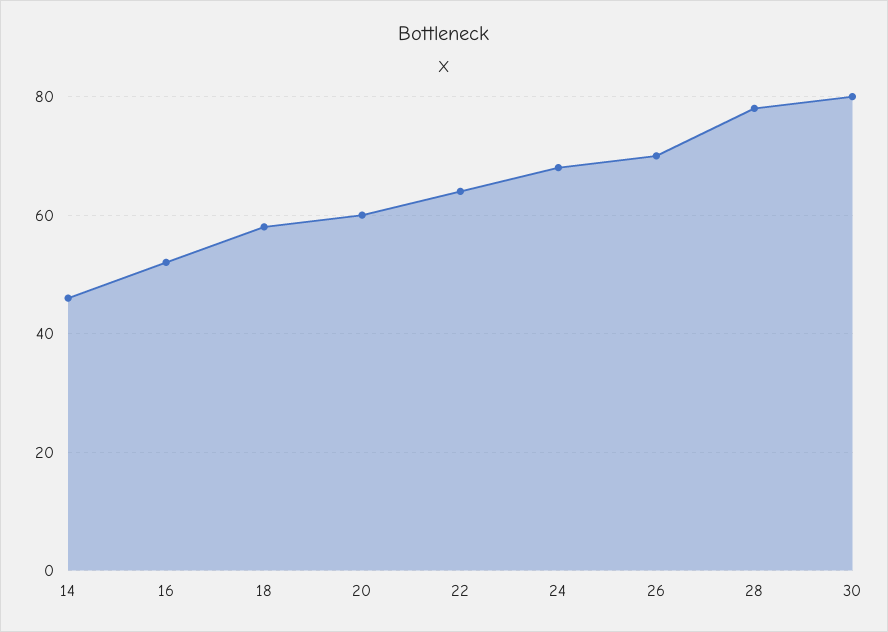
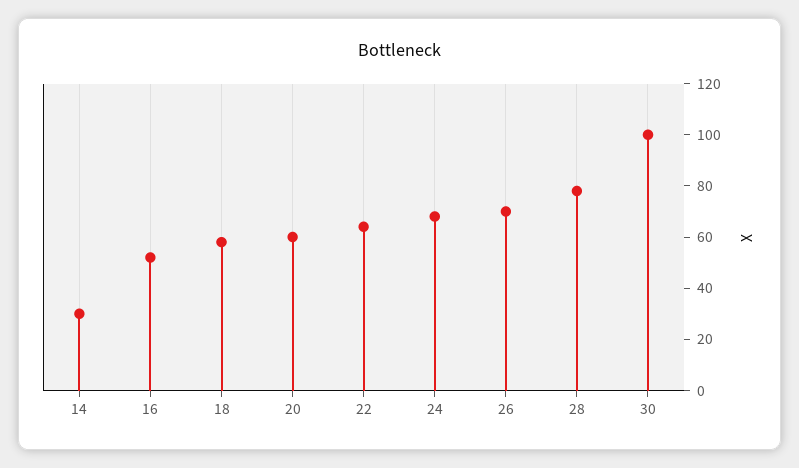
  {
-   "14": 45,
+   "14": 30,
    "16": 50,
    "18": 60,
    "20": 60,
    "22": 65,
    "24": 70,
    "26": 70,
    "28": 80,
-   "30": 80
+   "30": 100
  }

